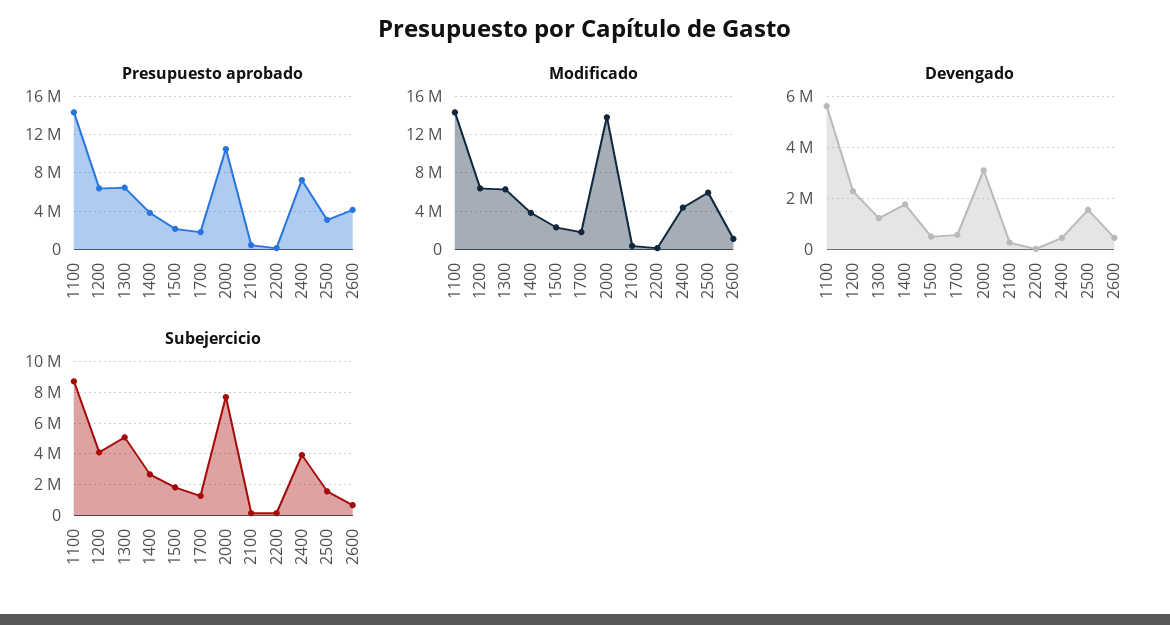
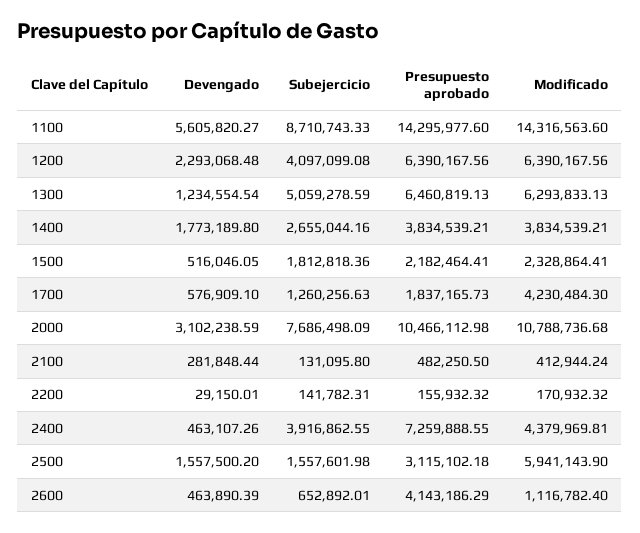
  {
    "Presupuesto aprobado": {
      "1100": 14295977.6,
      "1200": 6390167.56,
      "1300": 6460819.13,
      "1400": 3834539.21,
      "1500": 2182464.41,
      "1700": 1837165.73,
      "2000": 10466112.98,
      "2100": 482250.5,
      "2200": 155932.32,
      "2400": 7259888.55,
      "2500": 3115102.18,
      "2600": 4143186.29
    },
    "Modificado": {
      "1100": 14316563.6,
      "1200": 6390167.56,
      "1300": 6293833.13,
      "1400": 3834539.21,
      "1500": 2328864.41,
-     "1700": 2000000,
+     "1700": 4230484.3,
-     "2000": 14000000,
+     "2000": 10788736.68,
      "2100": 412944.24,
      "2200": 170932.32,
      "2400": 4379969.81,
      "2500": 5941143.9,
      "2600": 1116782.4
    },
    "Devengado": {
      "1100": 5605820.27,
      "1200": 2293068.48,
      "1300": 1234554.54,
      "1400": 1773189.8,
      "1500": 516046.05,
      "1700": 576909.1,
      "2000": 3102238.59,
      "2100": 281848.44,
      "2200": 29150.01,
      "2400": 463107.26,
      "2500": 1557500.2,
      "2600": 463890.39
    },
    "Subejercicio": {
      "1100": 8710743.33,
      "1200": 4097099.08,
      "1300": 5059278.59,
      "1400": 2655044.16,
      "1500": 1812818.36,
      "1700": 1260256.63,
      "2000": 7686498.09,
      "2100": 131095.8,
      "2200": 141782.31,
      "2400": 3916862.55,
      "2500": 1557601.98,
      "2600": 652892.01
    }
  }

